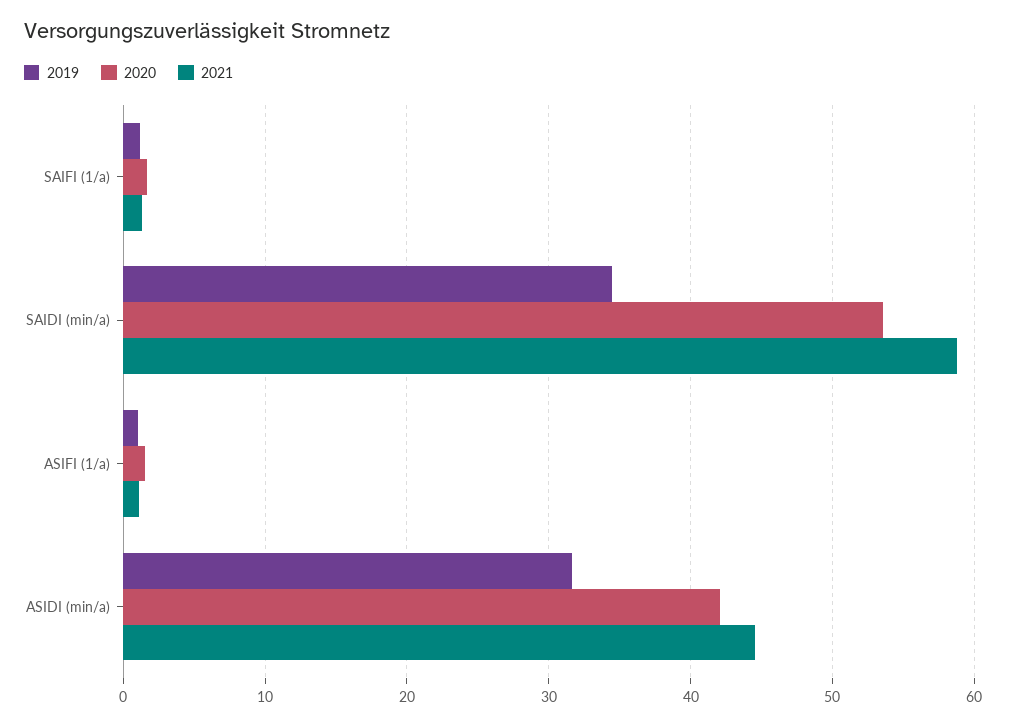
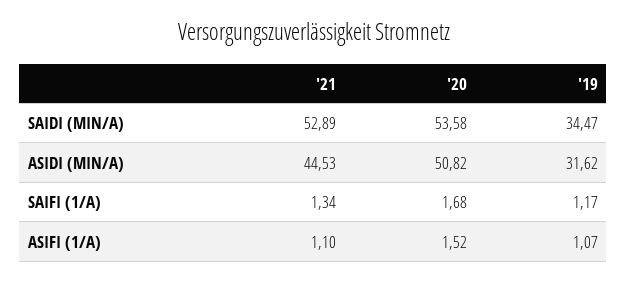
  {
    "2019": {
      "SAIFI (1/a)": 1.17,
      "SAIDI (min/a)": 34.47,
      "ASIFI (1/a)": 1.07,
      "ASIDI (min/a)": 31.62
    },
    "2020": {
      "SAIFI (1/a)": 1.68,
      "SAIDI (min/a)": 53.58,
      "ASIFI (1/a)": 1.52,
-     "ASIDI (min/a)": 42
+     "ASIDI (min/a)": 50.82
    },
    "2021": {
      "SAIFI (1/a)": 1.34,
-     "SAIDI (min/a)": 59,
+     "SAIDI (min/a)": 52.89,
      "ASIFI (1/a)": 1.1,
      "ASIDI (min/a)": 44.53
    }
  }

